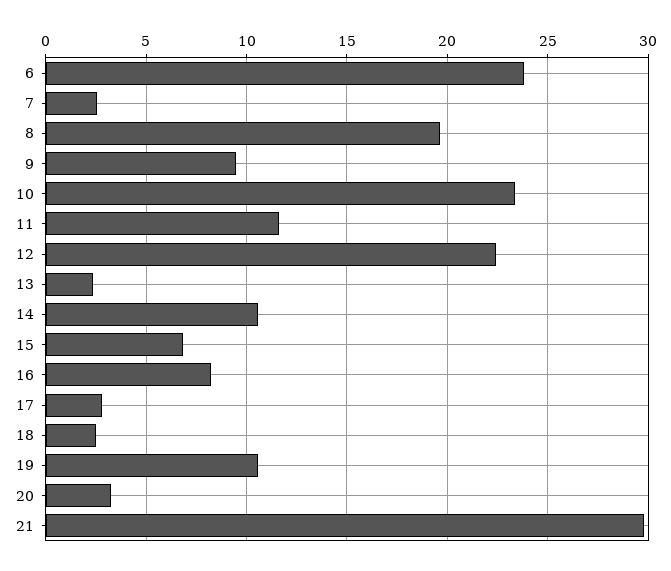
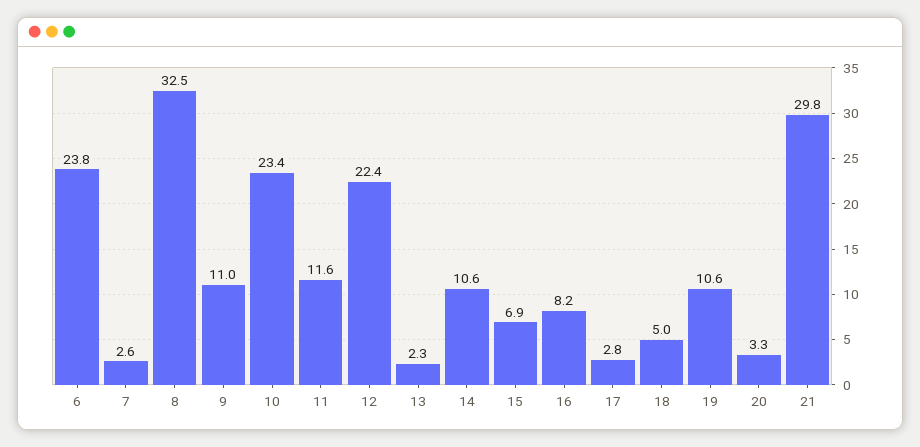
  {
    "6": 23.8,
    "7": 2.6,
-   "8": 19.5,
+   "8": 32.5,
-   "9": 9.5,
+   "9": 11,
    "10": 23.4,
    "11": 11.6,
    "12": 22.4,
    "13": 2.3,
    "14": 10.6,
    "15": 6.9,
    "16": 8.2,
    "17": 2.8,
-   "18": 2.5,
+   "18": 5,
    "19": 10.6,
    "20": 3.3,
    "21": 29.8
  }

